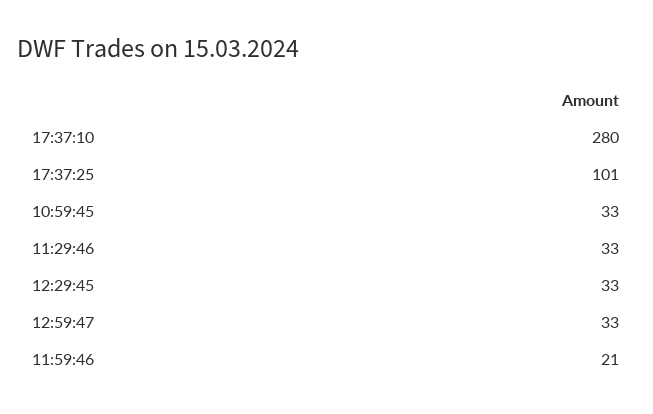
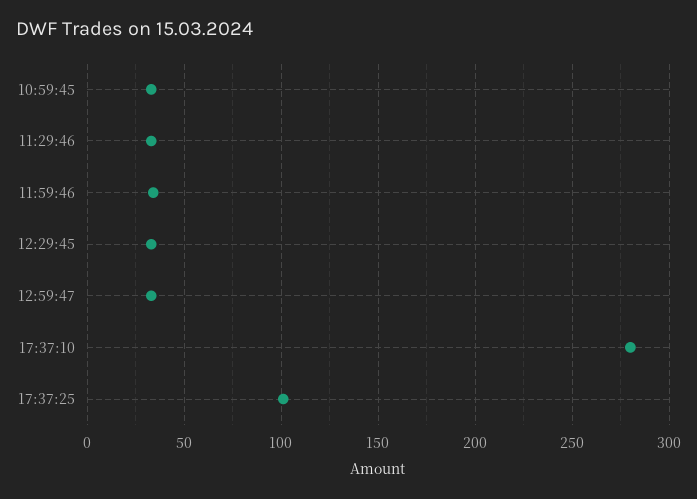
  {
    "17:37:10": 280,
    "17:37:25": 101,
    "10:59:45": 33,
    "11:29:46": 33,
    "12:29:45": 33,
    "12:59:47": 33,
-   "11:59:46": 21
+   "11:59:46": 35
  }

